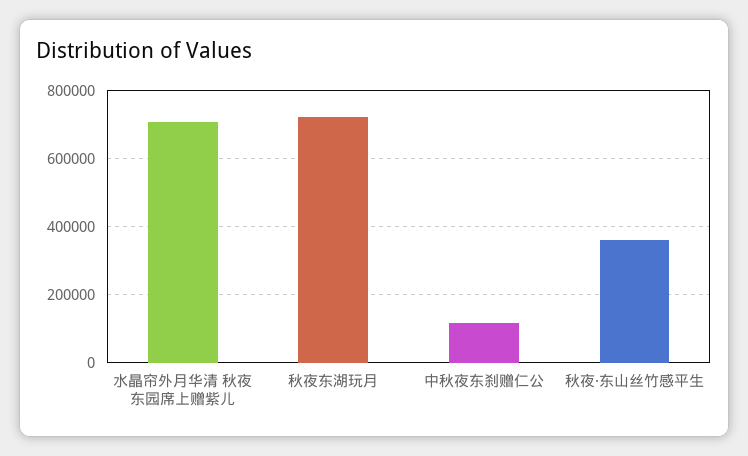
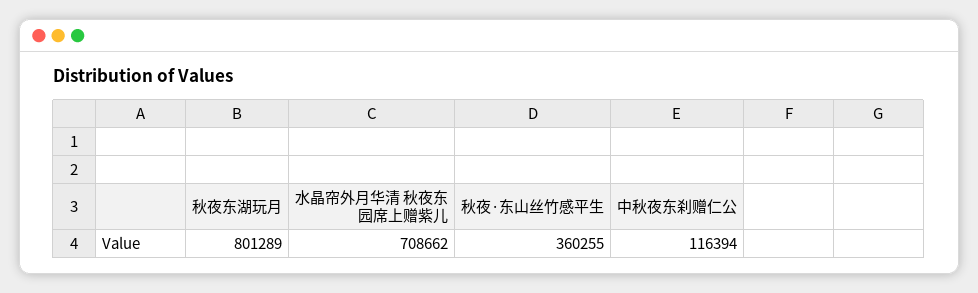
  {
    "水晶帘外月华清 秋夜东园席上赠紫儿": 708662,
-   "秋夜东湖玩月": 720000,
+   "秋夜东湖玩月": 801289,
    "中秋夜东刹赠仁公": 116394,
    "秋夜·东山丝竹感平生": 360255
  }

